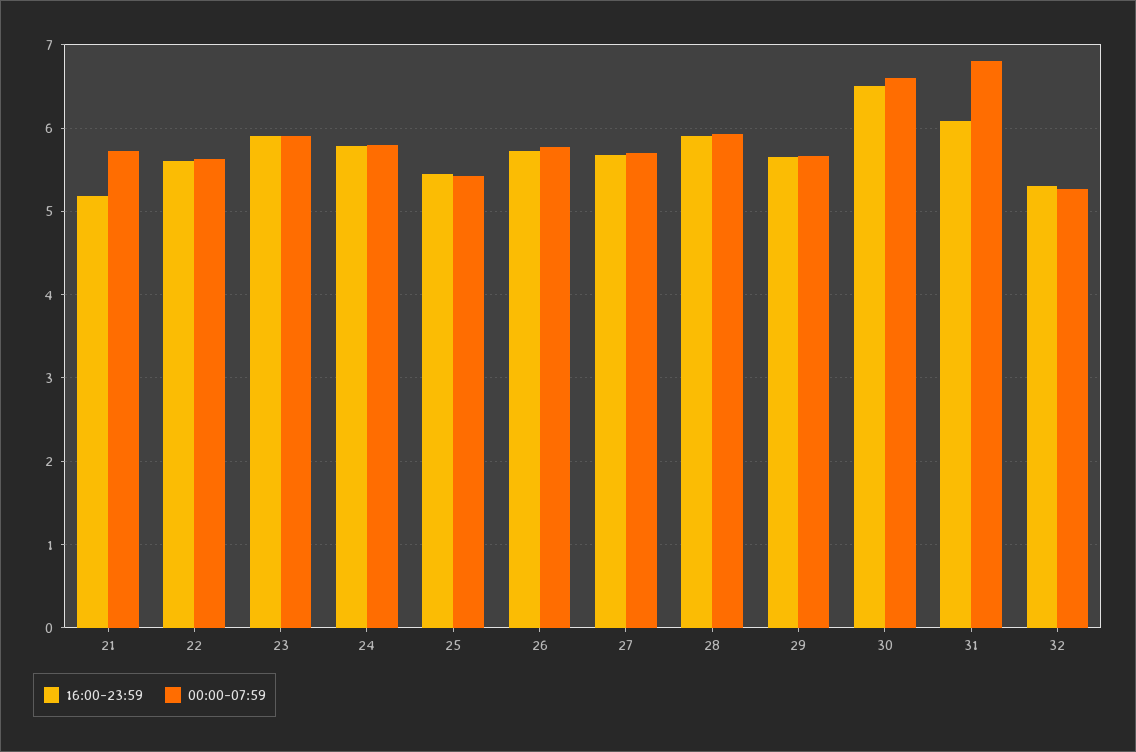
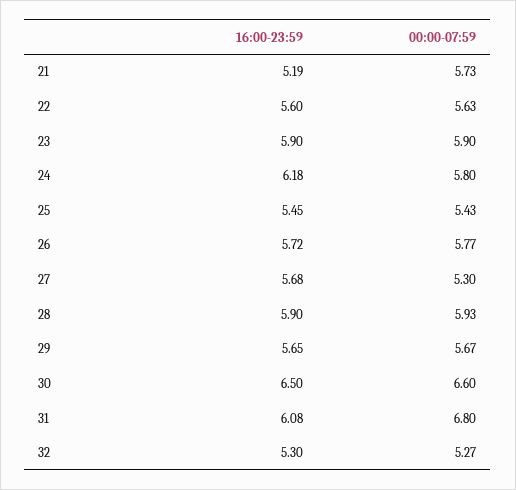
  {
    "16:00-23:59": {
      "21": 5.19,
      "22": 5.6,
      "23": 5.9,
-     "24": 5.8,
+     "24": 6.18,
      "25": 5.45,
      "26": 5.72,
      "27": 5.68,
      "28": 5.9,
      "29": 5.65,
      "30": 6.5,
      "31": 6.08,
      "32": 5.3
    },
    "00:00-07:59": {
      "21": 5.73,
      "22": 5.63,
      "23": 5.9,
      "24": 5.8,
      "25": 5.43,
      "26": 5.77,
-     "27": 5.7,
+     "27": 5.3,
      "28": 5.93,
      "29": 5.67,
      "30": 6.6,
      "31": 6.8,
      "32": 5.27
    }
  }

